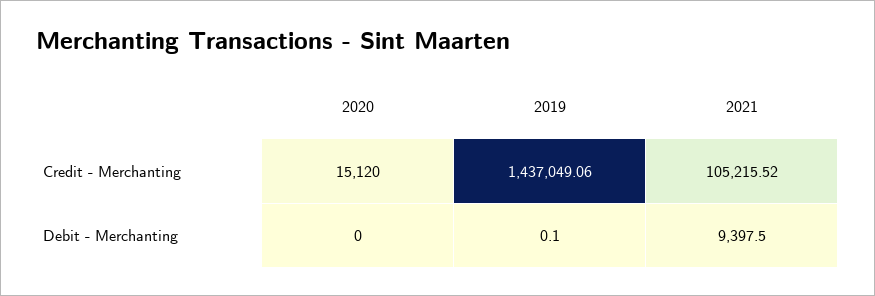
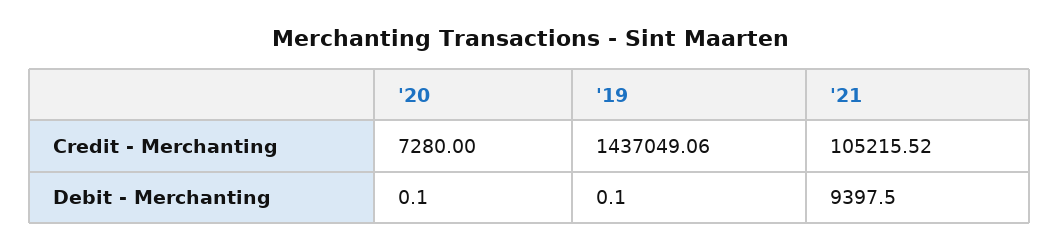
  {
    "2020": {
-     "Credit - Merchanting": 15120,
+     "Credit - Merchanting": 7280,
-     "Debit - Merchanting": 0
+     "Debit - Merchanting": 0.1
    },
    "2019": {
      "Credit - Merchanting": 1437049.06,
      "Debit - Merchanting": 0.1
    },
    "2021": {
      "Credit - Merchanting": 105215.52,
      "Debit - Merchanting": 9397.5
    }
  }

